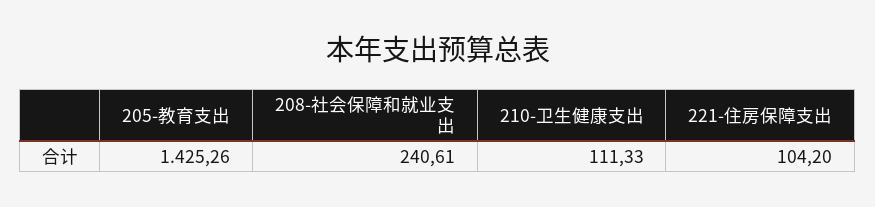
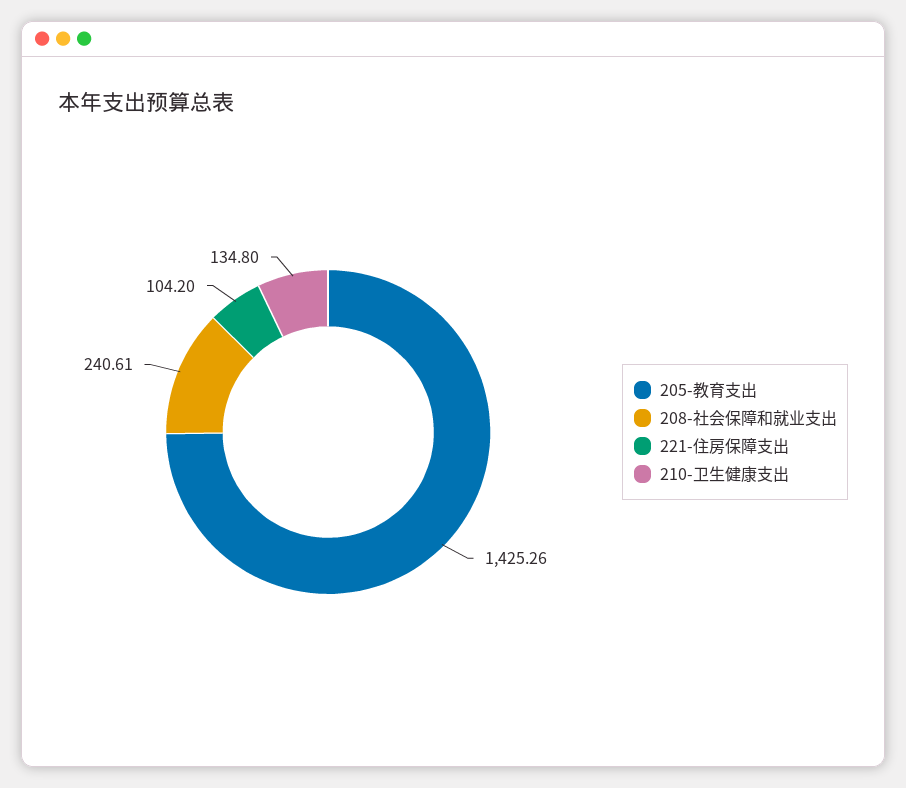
  {
    "205-教育支出": 1425.26,
    "208-社会保障和就业支出": 240.61,
-   "210-卫生健康支出": 111.33,
+   "210-卫生健康支出": 134.8,
    "221-住房保障支出": 104.2
  }

